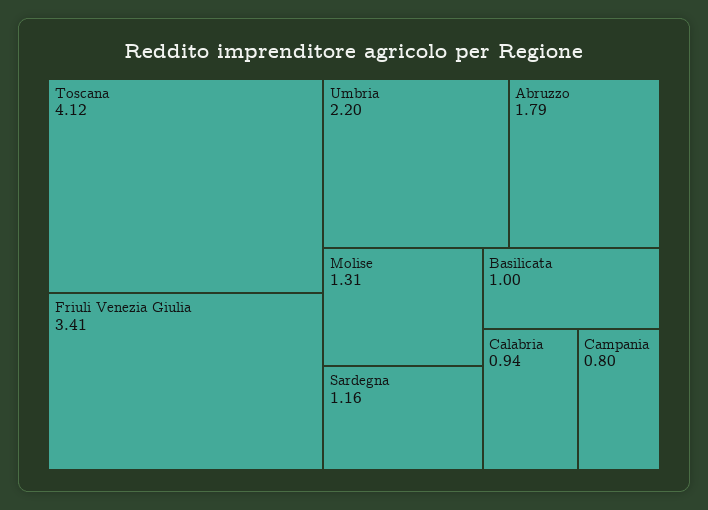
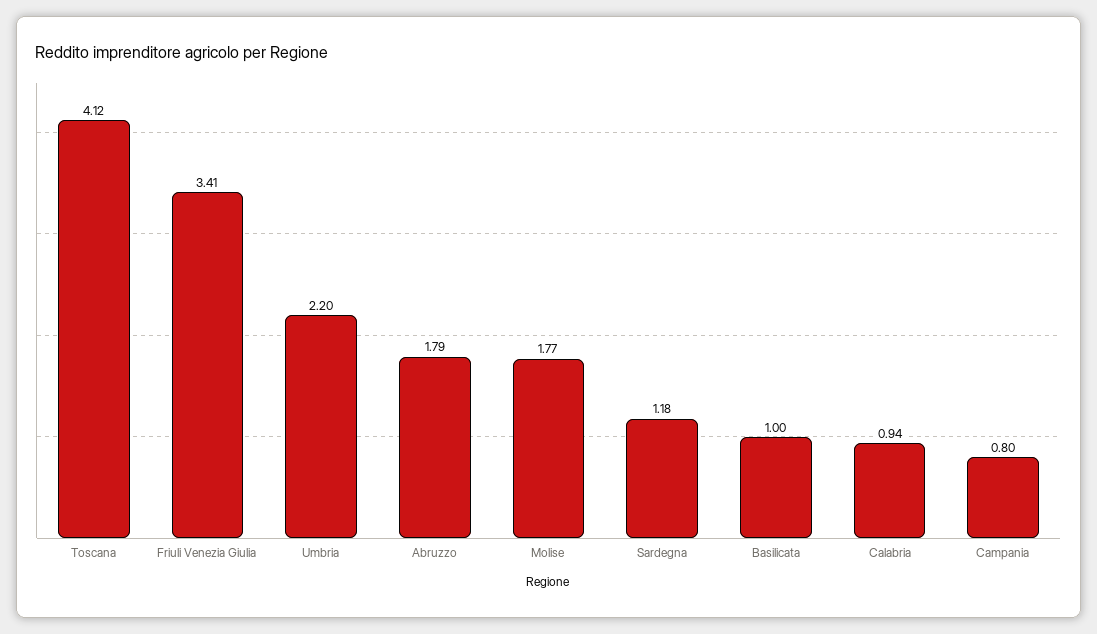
  {
    "Toscana": 4.12,
    "Friuli Venezia Giulia": 3.41,
    "Umbria": 2.2,
    "Abruzzo": 1.79,
-   "Molise": 1.31,
+   "Molise": 1.77,
-   "Sardegna": 1.16,
+   "Sardegna": 1.18,
    "Basilicata": 1,
    "Calabria": 0.94,
    "Campania": 0.8
  }

